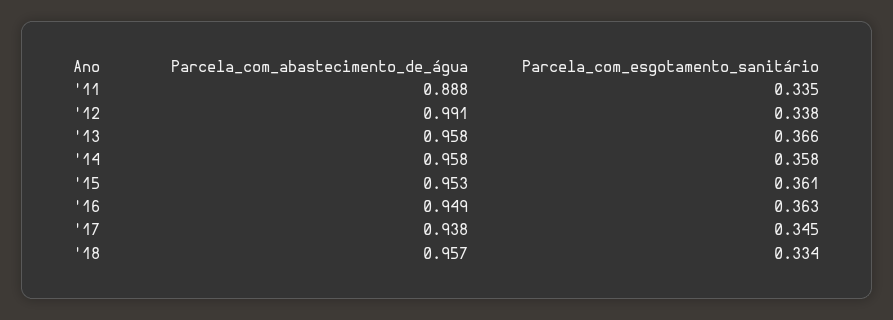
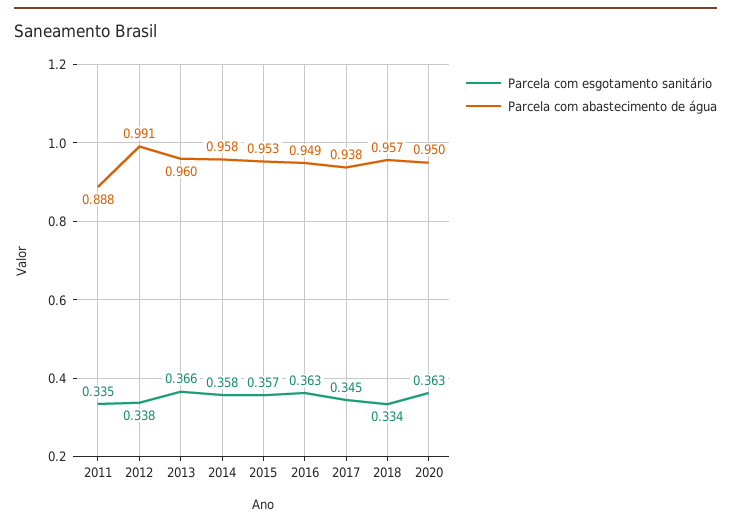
  {
    "Parcela_com_abastecimento_de_água": {
      "'11": 0.888,
      "'12": 0.991,
-     "'13": 0.958,
+     "'13": 0.96,
      "'14": 0.958,
      "'15": 0.953,
      "'16": 0.949,
      "'17": 0.938,
-     "'18": 0.957
+     "'18": 0.957,
+     "2020": 0.95
    },
    "Parcela_com_esgotamento_sanitário": {
      "'11": 0.335,
      "'12": 0.338,
      "'13": 0.366,
      "'14": 0.358,
-     "'15": 0.361,
+     "'15": 0.357,
      "'16": 0.363,
      "'17": 0.345,
-     "'18": 0.334
+     "'18": 0.334,
+     "2020": 0.363
    }
  }

